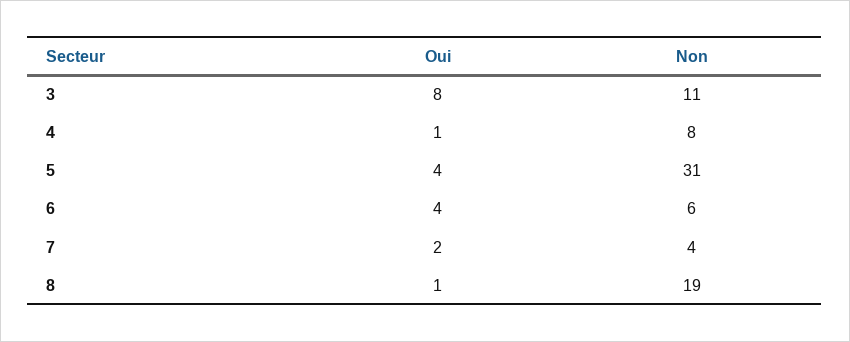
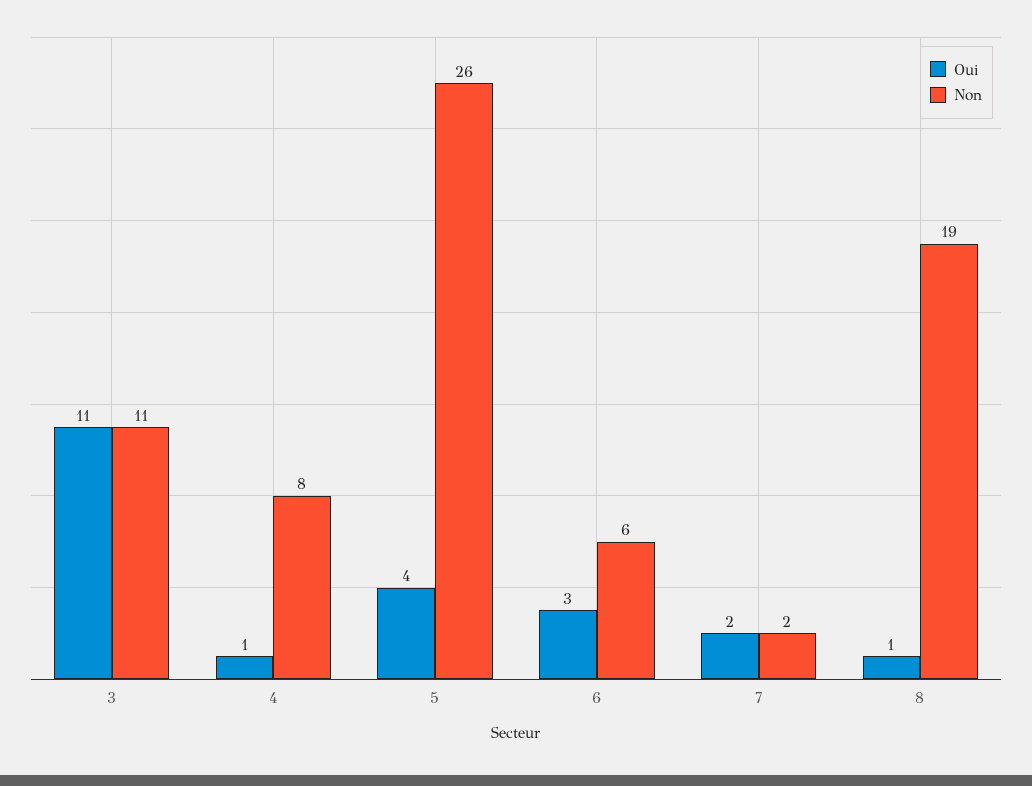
  {
    "Oui": {
-     "3": 8,
+     "3": 11,
      "4": 1,
      "5": 4,
-     "6": 4,
+     "6": 3,
      "7": 2,
      "8": 1
    },
    "Non": {
      "3": 11,
      "4": 8,
-     "5": 31,
+     "5": 26,
      "6": 6,
-     "7": 4,
+     "7": 2,
      "8": 19
    }
  }

